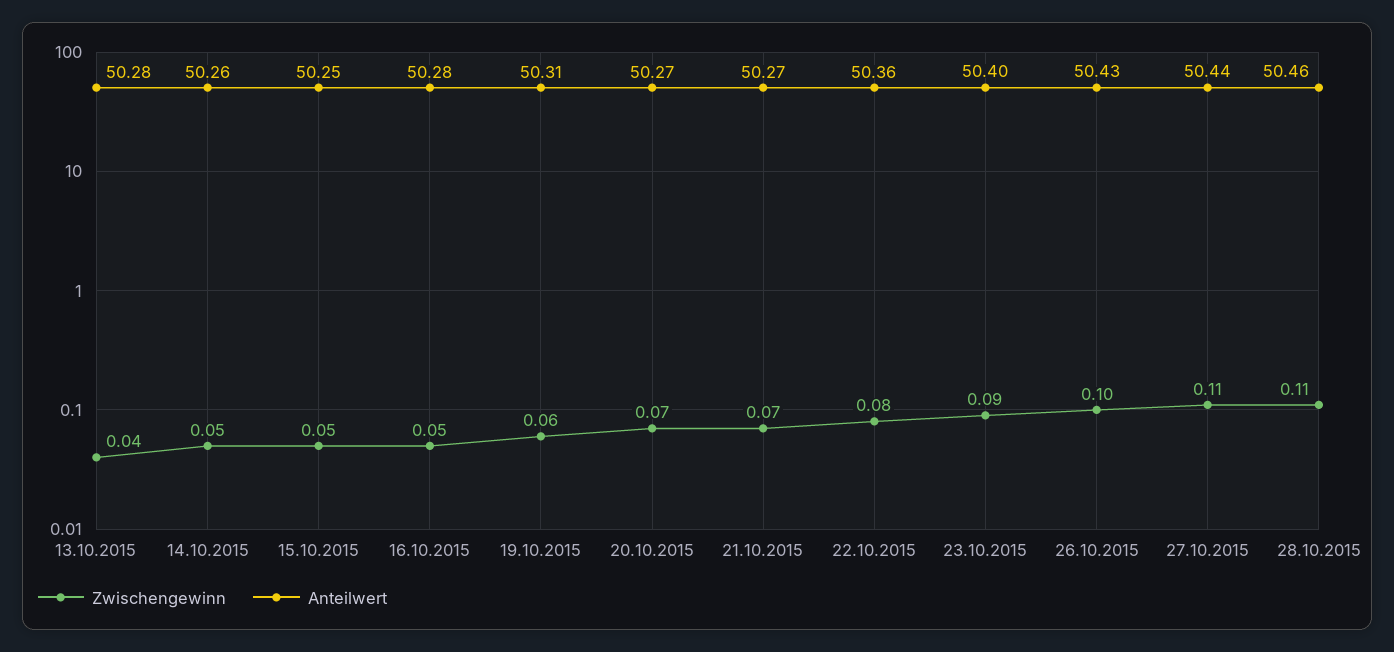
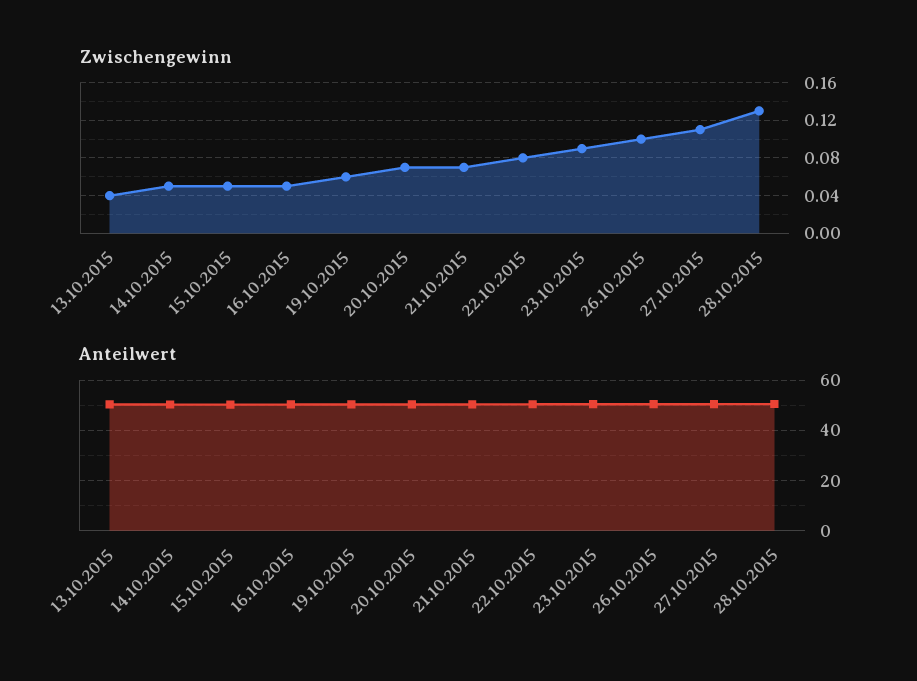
  {
    "Zwischengewinn": {
      "13.10.2015": 0.04,
      "14.10.2015": 0.05,
      "15.10.2015": 0.05,
      "16.10.2015": 0.05,
      "19.10.2015": 0.06,
      "20.10.2015": 0.07,
      "21.10.2015": 0.07,
      "22.10.2015": 0.08,
      "23.10.2015": 0.09,
      "26.10.2015": 0.1,
      "27.10.2015": 0.11,
-     "28.10.2015": 0.11
+     "28.10.2015": 0.13
    },
    "Anteilwert": {
      "13.10.2015": 50.28,
      "14.10.2015": 50.26,
      "15.10.2015": 50.25,
      "16.10.2015": 50.28,
      "19.10.2015": 50.31,
      "20.10.2015": 50.27,
      "21.10.2015": 50.27,
      "22.10.2015": 50.36,
      "23.10.2015": 50.4,
      "26.10.2015": 50.43,
      "27.10.2015": 50.44,
      "28.10.2015": 50.46
    }
  }

